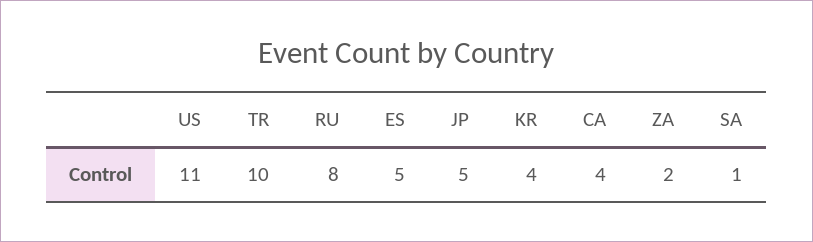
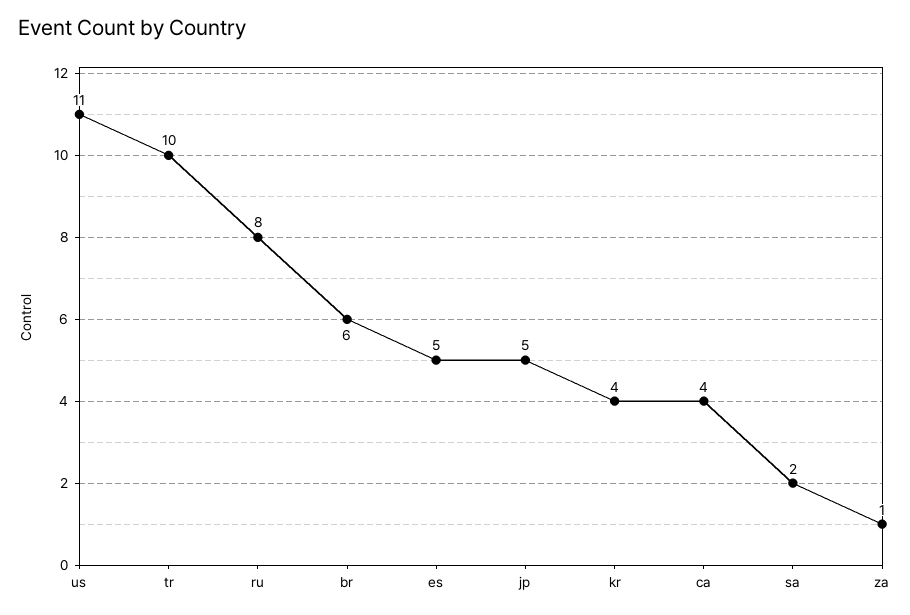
  {
    "US": 11,
    "TR": 10,
    "RU": 8,
    "ES": 5,
    "JP": 5,
    "KR": 4,
    "CA": 4,
-   "ZA": 2,
+   "ZA": 1,
-   "SA": 1
+   "SA": 2,
+   "br": 6
  }

